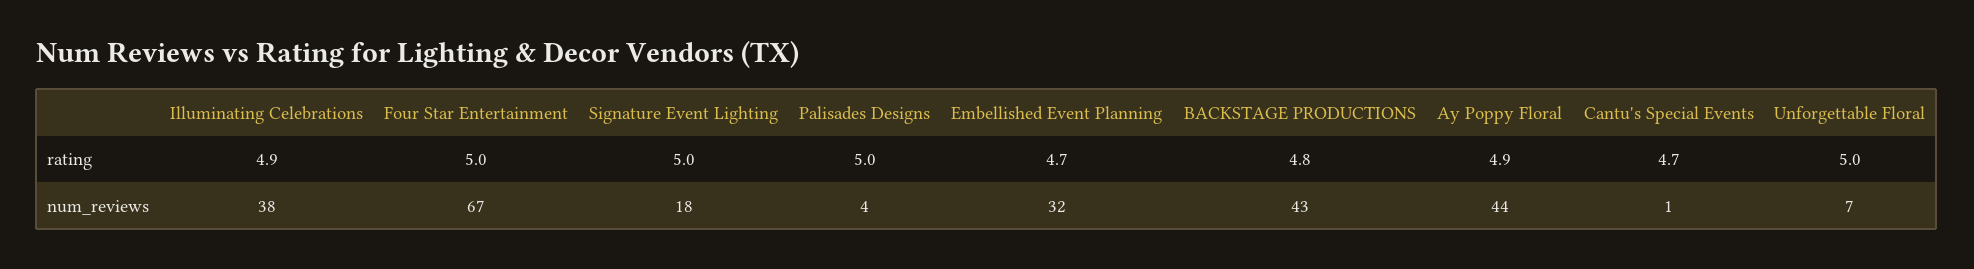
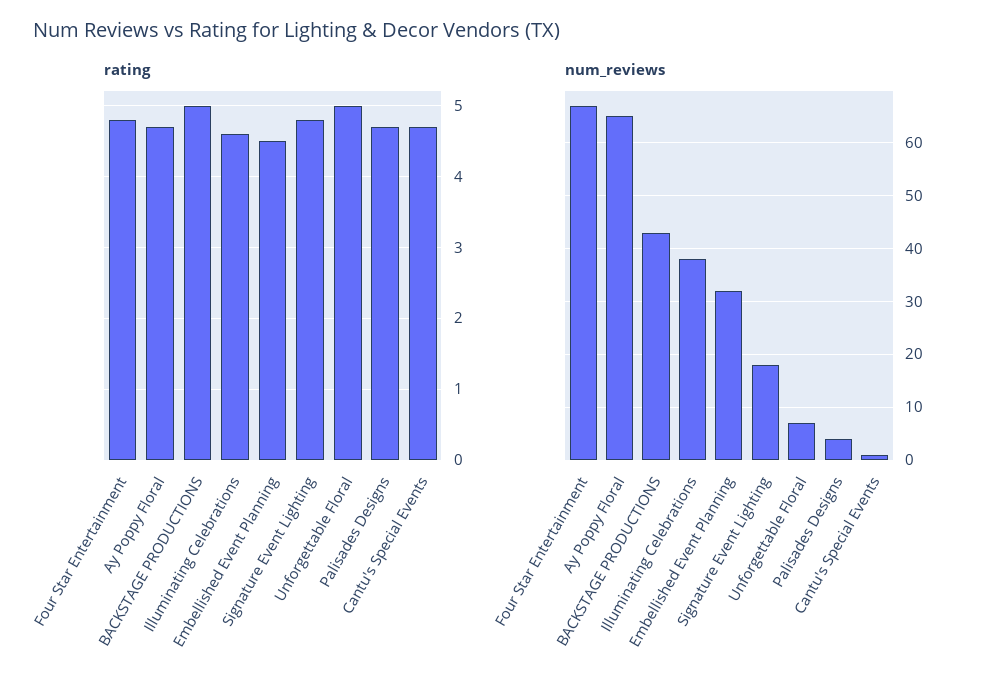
  {
    "rating": {
-     "Illuminating Celebrations": 4.9,
+     "Illuminating Celebrations": 4.6,
-     "Four Star Entertainment": 5,
+     "Four Star Entertainment": 4.8,
-     "Signature Event Lighting": 5,
+     "Signature Event Lighting": 4.8,
-     "Palisades Designs": 5,
+     "Palisades Designs": 4.7,
-     "Embellished Event Planning": 4.7,
+     "Embellished Event Planning": 4.5,
-     "BACKSTAGE PRODUCTIONS": 4.8,
+     "BACKSTAGE PRODUCTIONS": 5,
-     "Ay Poppy Floral": 4.9,
+     "Ay Poppy Floral": 4.7,
      "Cantu's Special Events": 4.7,
      "Unforgettable Floral": 5
    },
    "num_reviews": {
      "Illuminating Celebrations": 38,
      "Four Star Entertainment": 67,
      "Signature Event Lighting": 18,
      "Palisades Designs": 4,
      "Embellished Event Planning": 32,
      "BACKSTAGE PRODUCTIONS": 43,
-     "Ay Poppy Floral": 44,
+     "Ay Poppy Floral": 65,
      "Cantu's Special Events": 1,
      "Unforgettable Floral": 7
    }
  }

